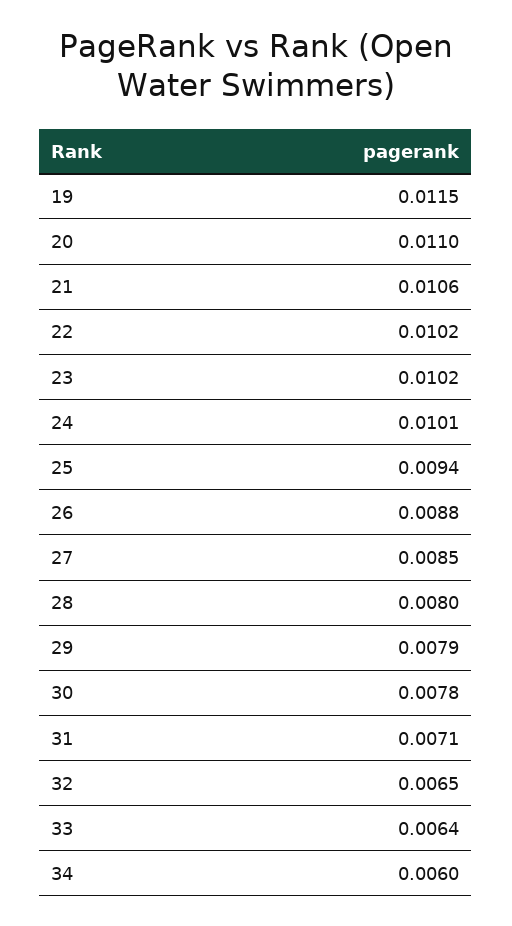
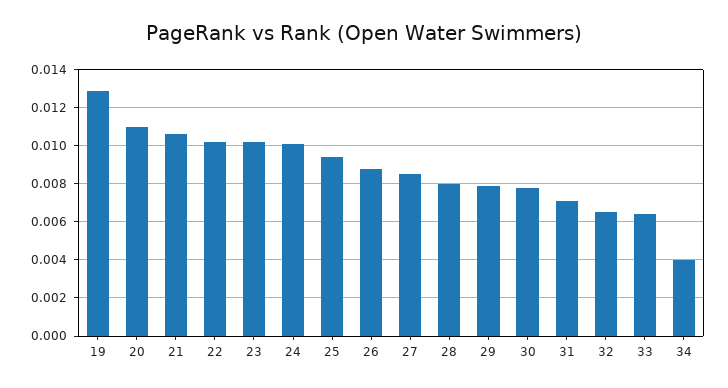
  {
-   "19": 0.0115,
+   "19": 0.013,
    "20": 0.011,
    "21": 0.0106,
    "22": 0.0102,
    "23": 0.0102,
    "24": 0.0101,
    "25": 0.0094,
    "26": 0.0088,
    "27": 0.0085,
    "28": 0.008,
    "29": 0.0079,
    "30": 0.0078,
    "31": 0.0071,
    "32": 0.0065,
    "33": 0.0064,
-   "34": 0.006
+   "34": 0.004
  }

